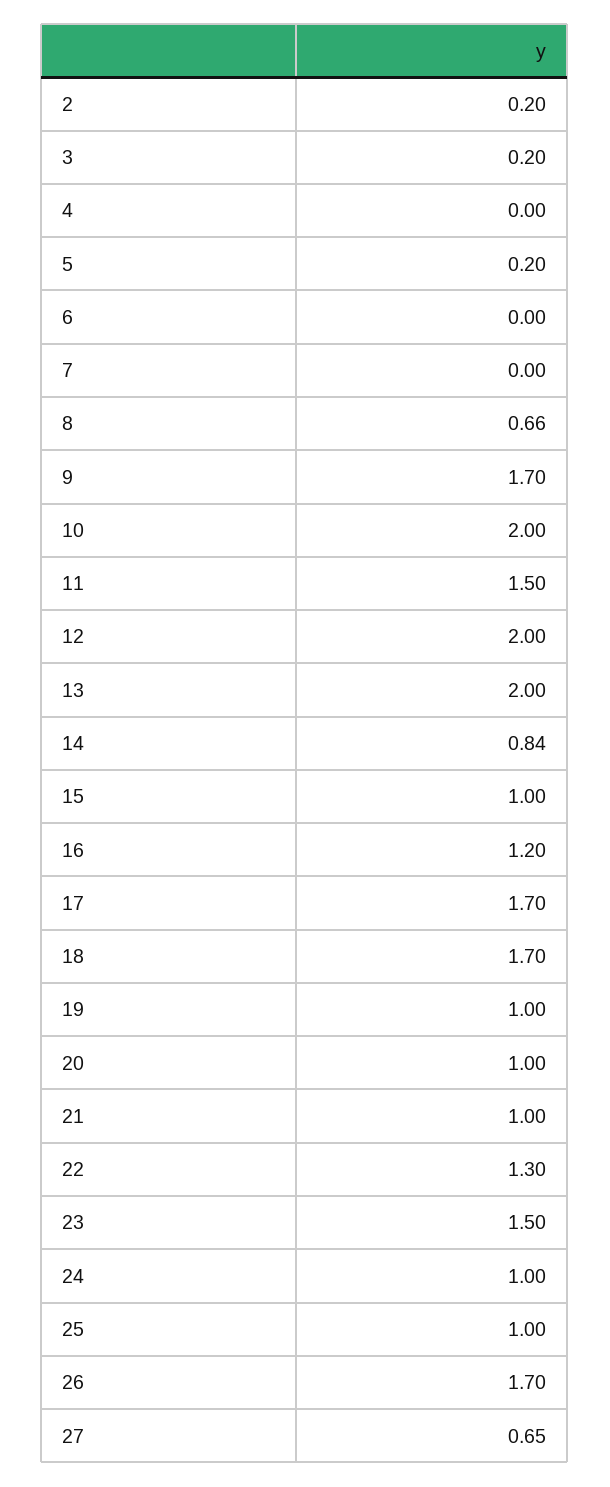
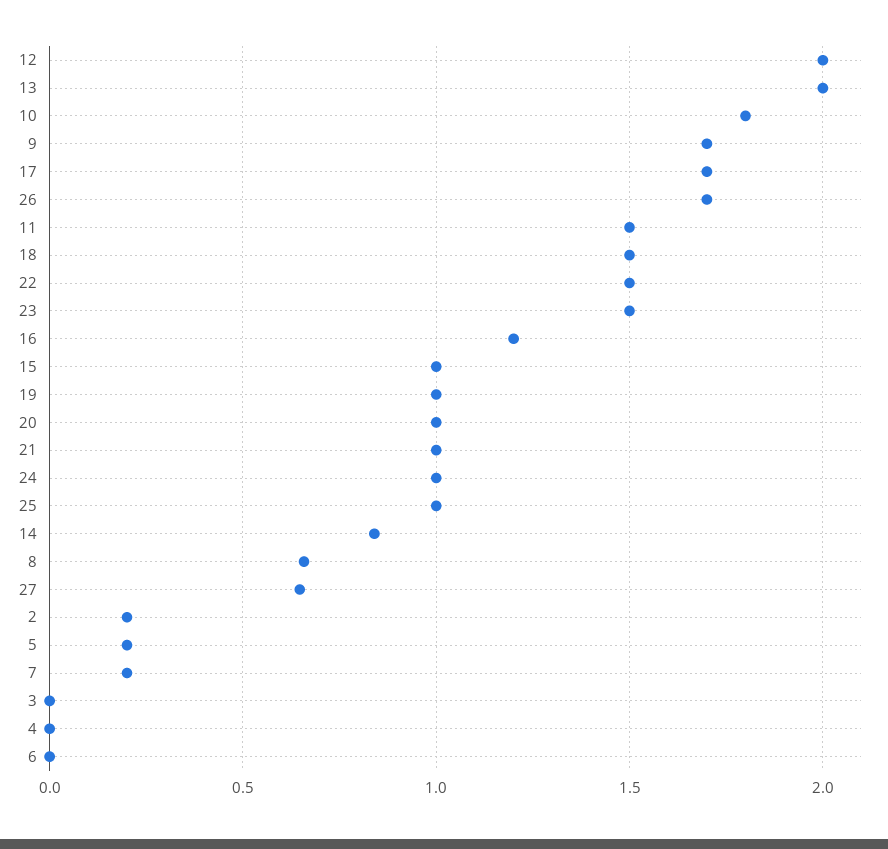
  {
    "2": 0.2,
-   "3": 0.2,
+   "3": 0,
    "4": 0,
    "5": 0.2,
    "6": 0,
-   "7": 0,
+   "7": 0.2,
    "8": 0.66,
    "9": 1.7,
-   "10": 2,
+   "10": 1.8,
    "11": 1.5,
    "12": 2,
    "13": 2,
    "14": 0.84,
    "15": 1,
    "16": 1.2,
    "17": 1.7,
-   "18": 1.7,
+   "18": 1.5,
    "19": 1,
    "20": 1,
    "21": 1,
-   "22": 1.3,
+   "22": 1.5,
    "23": 1.5,
    "24": 1,
    "25": 1,
    "26": 1.7,
    "27": 0.65
  }

